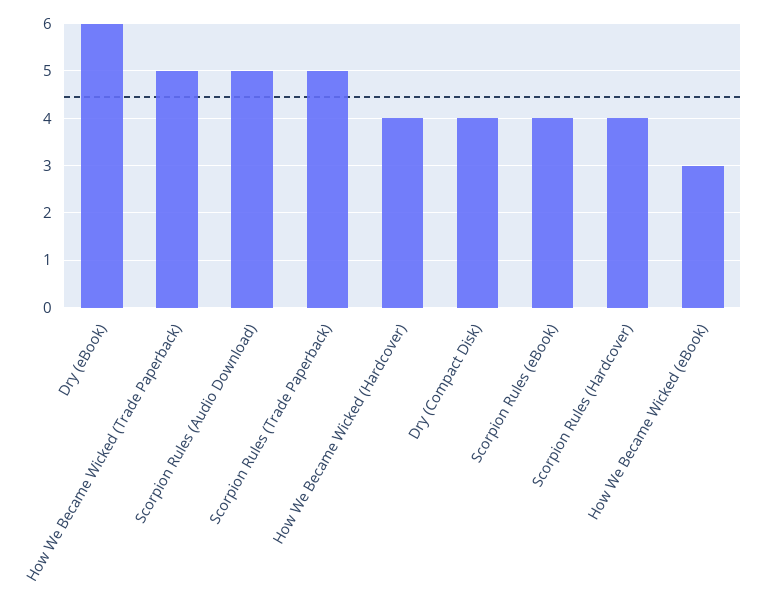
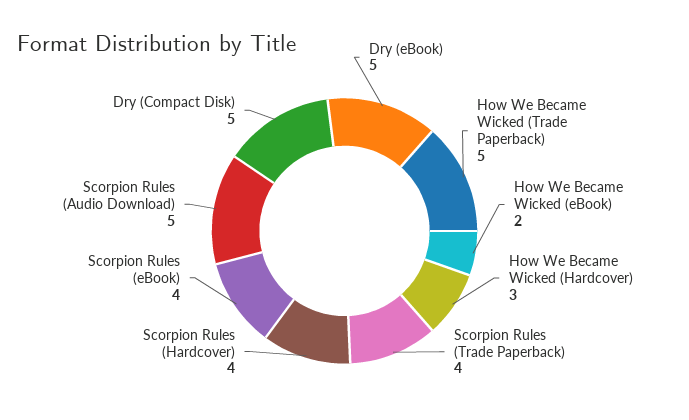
  {
-   "Dry (eBook)": 6,
+   "Dry (eBook)": 5,
    "How We Became Wicked (Trade Paperback)": 5,
    "Scorpion Rules (Audio Download)": 5,
-   "Scorpion Rules (Trade Paperback)": 5,
+   "Scorpion Rules (Trade Paperback)": 4,
-   "How We Became Wicked (Hardcover)": 4,
+   "How We Became Wicked (Hardcover)": 3,
-   "Dry (Compact Disk)": 4,
+   "Dry (Compact Disk)": 5,
    "Scorpion Rules (eBook)": 4,
    "Scorpion Rules (Hardcover)": 4,
-   "How We Became Wicked (eBook)": 3
+   "How We Became Wicked (eBook)": 2
  }

